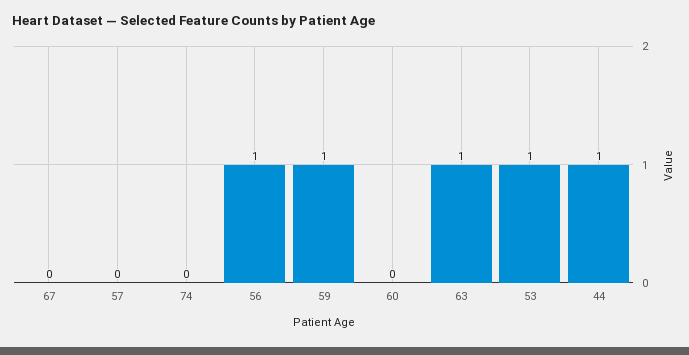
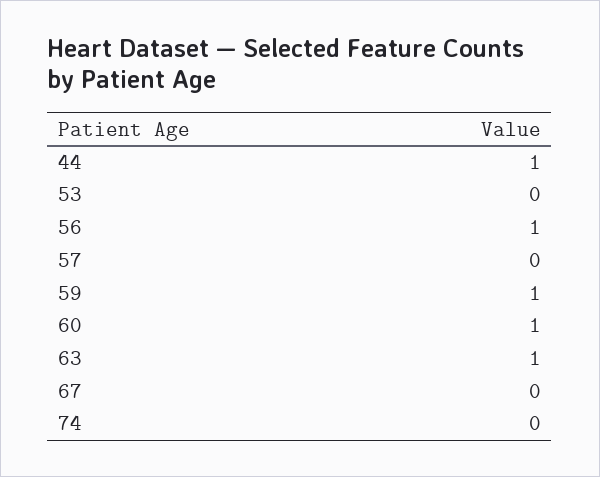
  {
    "67": 0,
    "57": 0,
    "74": 0,
    "56": 1,
    "59": 1,
-   "60": 0,
+   "60": 1,
    "63": 1,
-   "53": 1,
+   "53": 0,
    "44": 1
  }

